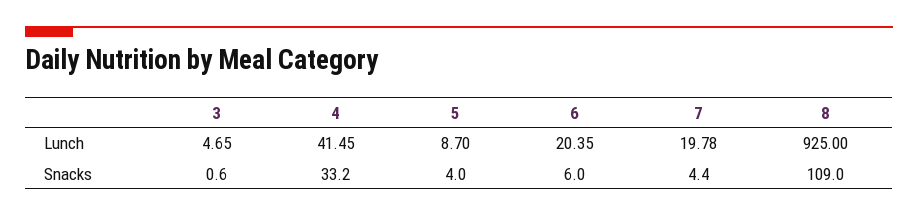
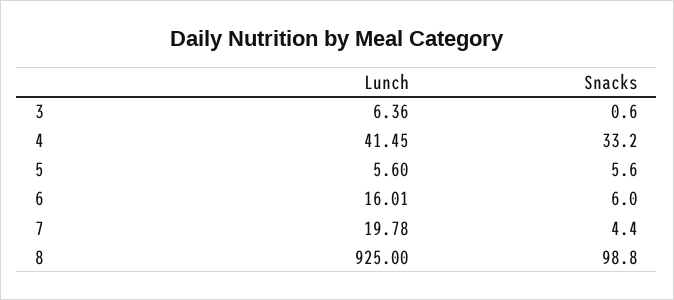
  {
    "3": {
-     "Lunch": 4.65,
+     "Lunch": 6.36,
      "Snacks": 0.6
    },
    "4": {
      "Lunch": 41.45,
      "Snacks": 33.2
    },
    "5": {
-     "Lunch": 8.7,
+     "Lunch": 5.6,
-     "Snacks": 4
+     "Snacks": 5.6
    },
    "6": {
-     "Lunch": 20.35,
+     "Lunch": 16.01,
      "Snacks": 6
    },
    "7": {
      "Lunch": 19.78,
      "Snacks": 4.4
    },
    "8": {
      "Lunch": 925,
-     "Snacks": 109
+     "Snacks": 98.8
    }
  }

